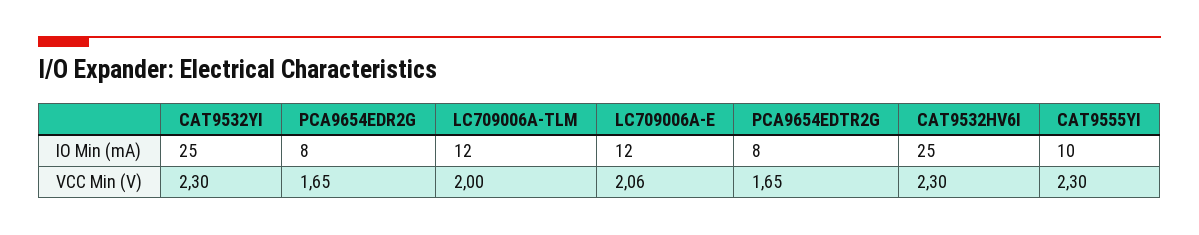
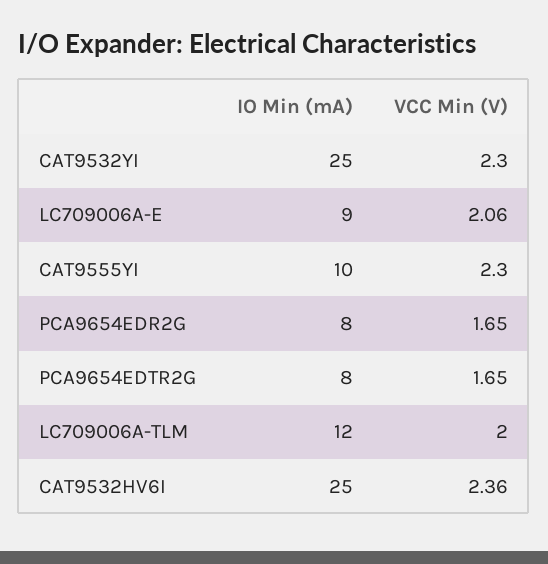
  {
    "CAT9532YI": {
      "IO Min (mA)": 25,
      "VCC Min (V)": 2.3
    },
    "PCA9654EDR2G": {
      "IO Min (mA)": 8,
      "VCC Min (V)": 1.65
    },
    "LC709006A-TLM": {
      "IO Min (mA)": 12,
      "VCC Min (V)": 2
    },
    "LC709006A-E": {
-     "IO Min (mA)": 12,
+     "IO Min (mA)": 9,
      "VCC Min (V)": 2.06
    },
    "PCA9654EDTR2G": {
      "IO Min (mA)": 8,
      "VCC Min (V)": 1.65
    },
    "CAT9532HV6I": {
      "IO Min (mA)": 25,
-     "VCC Min (V)": 2.3
+     "VCC Min (V)": 2.36
    },
    "CAT9555YI": {
      "IO Min (mA)": 10,
      "VCC Min (V)": 2.3
    }
  }

